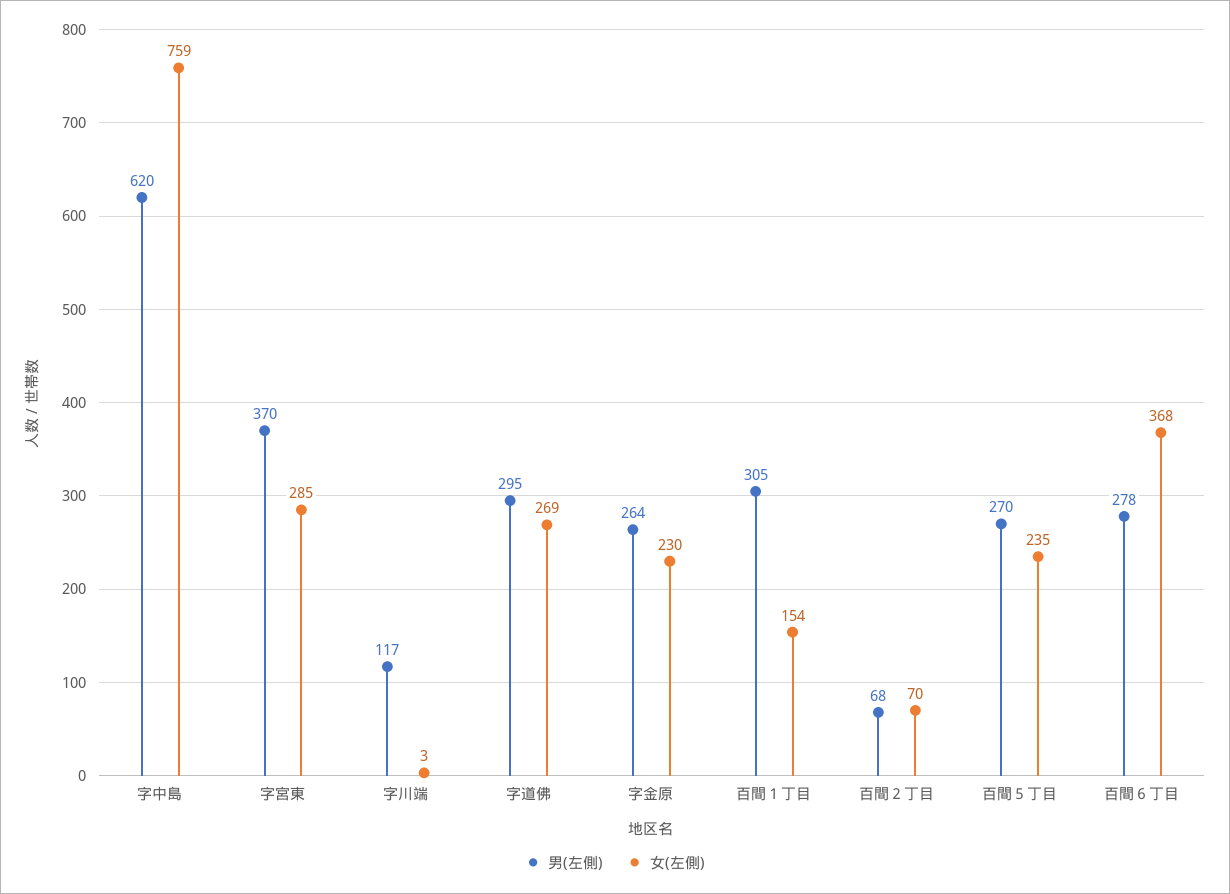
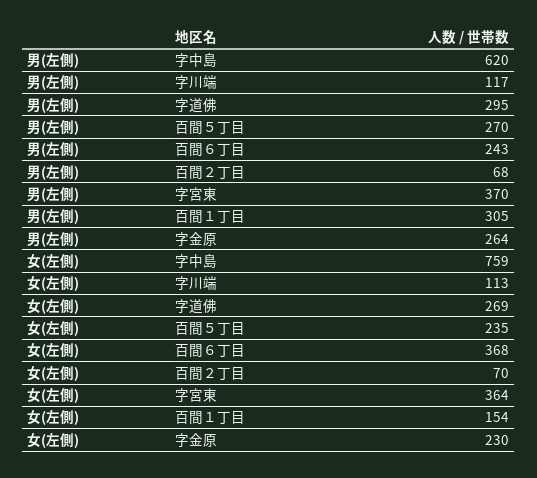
  {
    "男(左側)": {
      "字中島": 620,
      "字宮東": 370,
      "字川端": 117,
      "字道佛": 295,
      "字金原": 264,
      "百間１丁目": 305,
      "百間２丁目": 68,
      "百間５丁目": 270,
-     "百間６丁目": 278
+     "百間６丁目": 243
    },
    "女(左側)": {
      "字中島": 759,
-     "字宮東": 285,
+     "字宮東": 364,
-     "字川端": 3,
+     "字川端": 113,
      "字道佛": 269,
      "字金原": 230,
      "百間１丁目": 154,
      "百間２丁目": 70,
      "百間５丁目": 235,
      "百間６丁目": 368
    }
  }

